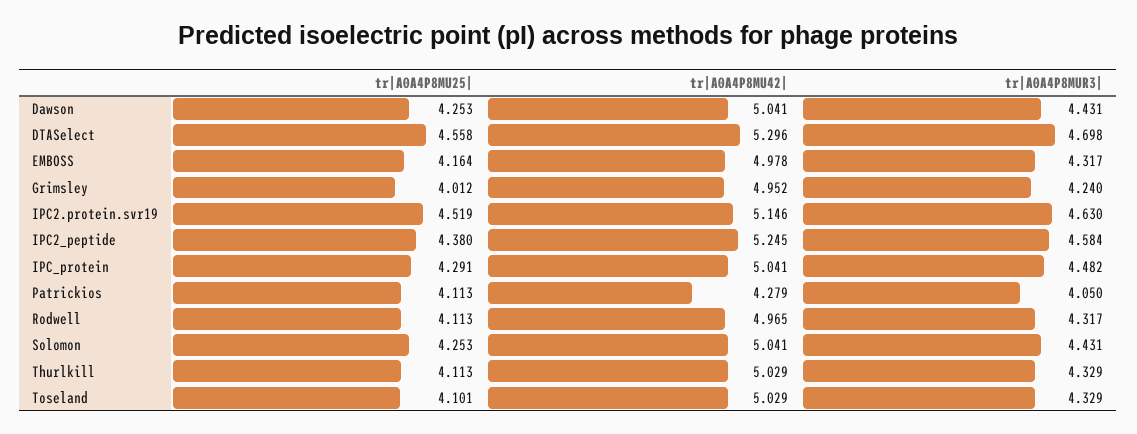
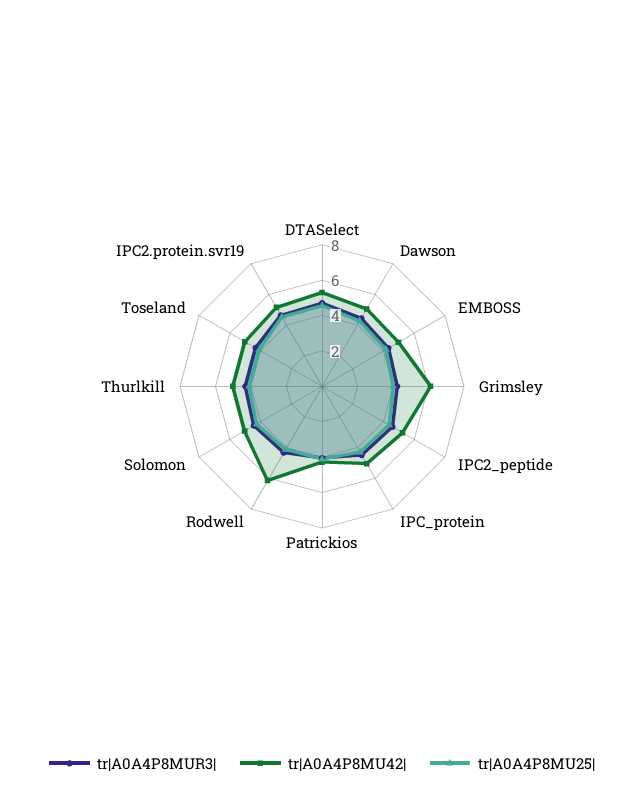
  {
    "tr|A0A4P8MU25|": {
      "Dawson": 4.253,
      "DTASelect": 4.558,
      "EMBOSS": 4.164,
      "Grimsley": 4.012,
      "IPC2.protein.svr19": 4.519,
      "IPC2_peptide": 4.38,
      "IPC_protein": 4.291,
      "Patrickios": 4.113,
      "Rodwell": 4.113,
      "Solomon": 4.253,
      "Thurlkill": 4.113,
      "Toseland": 4.101
    },
    "tr|A0A4P8MU42|": {
      "Dawson": 5.041,
      "DTASelect": 5.296,
      "EMBOSS": 4.978,
-     "Grimsley": 4.952,
+     "Grimsley": 6,
      "IPC2.protein.svr19": 5.146,
      "IPC2_peptide": 5.245,
      "IPC_protein": 5.041,
      "Patrickios": 4.279,
-     "Rodwell": 4.965,
+     "Rodwell": 6,
      "Solomon": 5.041,
      "Thurlkill": 5.029,
      "Toseland": 5.029
    },
    "tr|A0A4P8MUR3|": {
      "Dawson": 4.431,
      "DTASelect": 4.698,
      "EMBOSS": 4.317,
      "Grimsley": 4.24,
      "IPC2.protein.svr19": 4.63,
      "IPC2_peptide": 4.584,
      "IPC_protein": 4.482,
      "Patrickios": 4.05,
      "Rodwell": 4.317,
      "Solomon": 4.431,
      "Thurlkill": 4.329,
      "Toseland": 4.329
    }
  }

